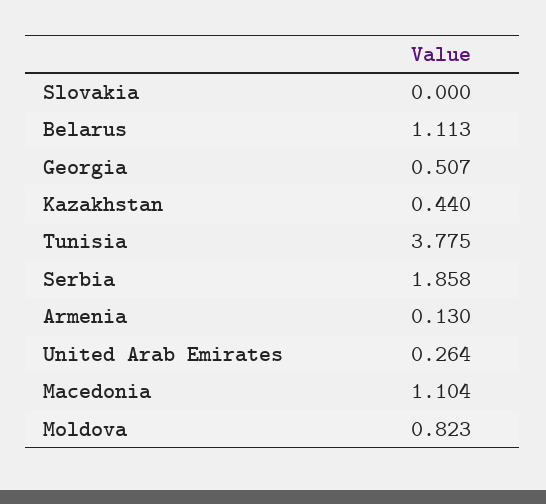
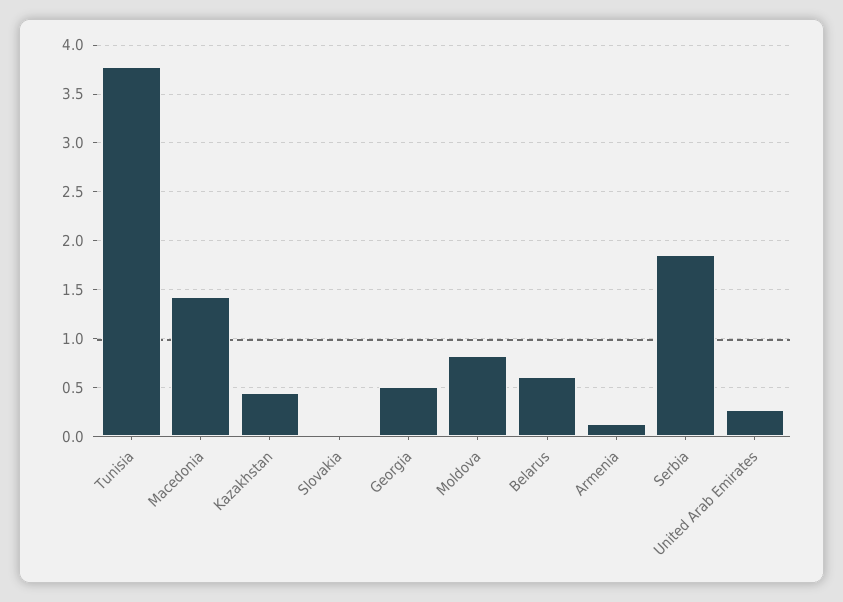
  {
    "Slovakia": 0,
-   "Belarus": 1.113,
+   "Belarus": 0.6,
    "Georgia": 0.507,
    "Kazakhstan": 0.44,
    "Tunisia": 3.775,
    "Serbia": 1.858,
    "Armenia": 0.13,
    "United Arab Emirates": 0.264,
-   "Macedonia": 1.104,
+   "Macedonia": 1.4,
    "Moldova": 0.823
  }

